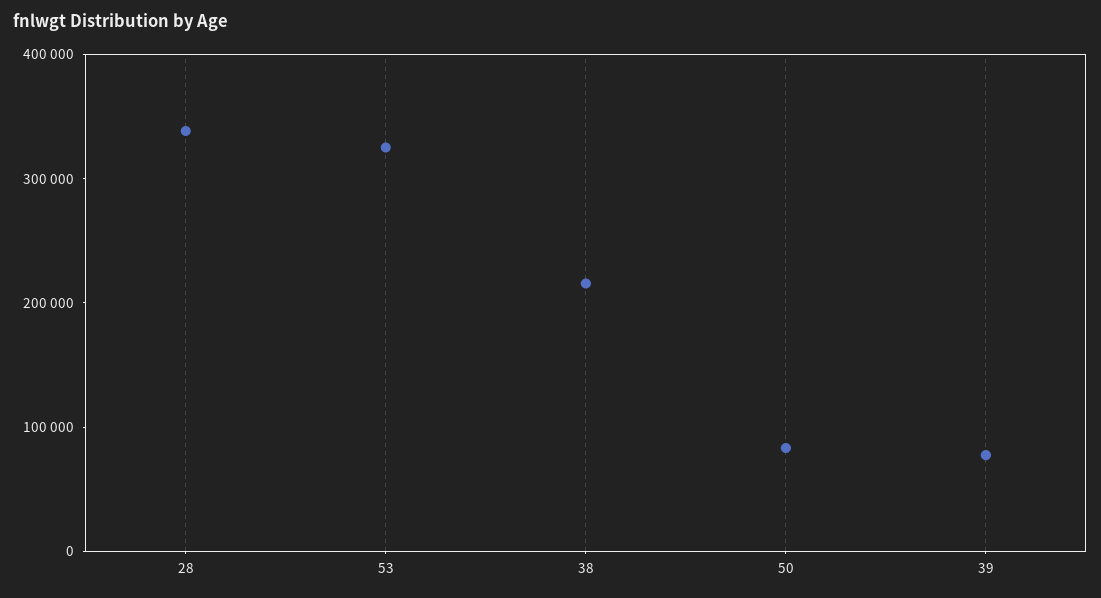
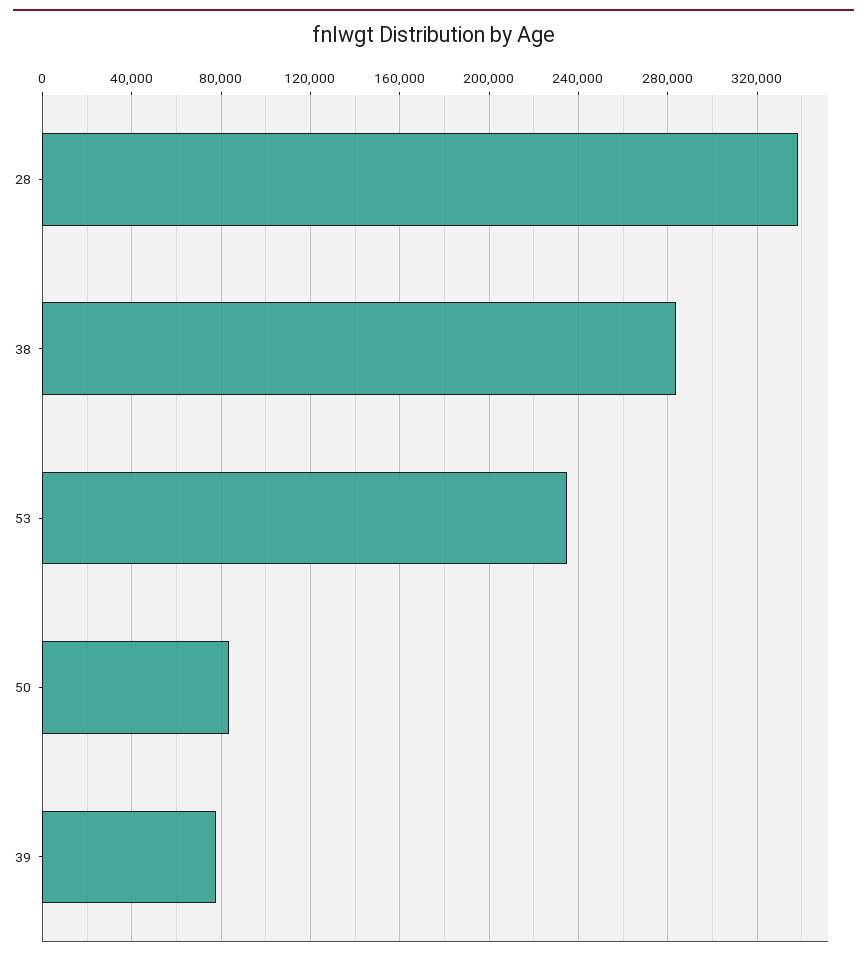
  {
    "28": 340000,
-   "53": 320000,
+   "53": 235000,
-   "38": 220000,
+   "38": 285000,
    "50": 85000,
    "39": 80000
  }

